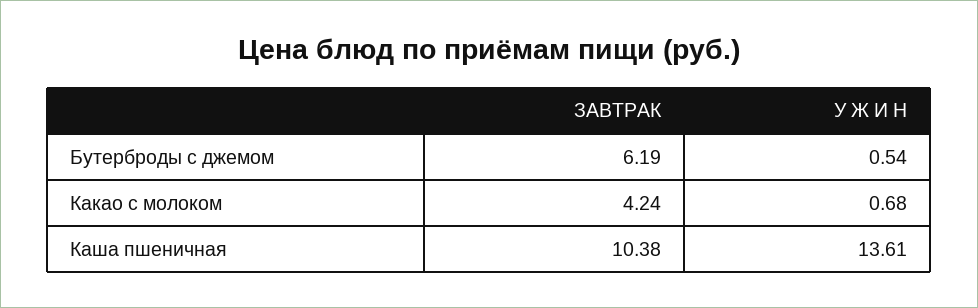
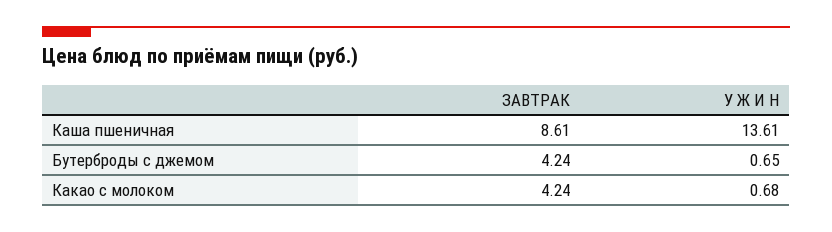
  {
    "ЗАВТРАК": {
-     "Бутерброды с джемом": 6.19,
+     "Бутерброды с джемом": 4.24,
      "Какао с молоком": 4.24,
-     "Каша пшеничная": 10.38
+     "Каша пшеничная": 8.61
    },
    "У Ж И Н": {
-     "Бутерброды с джемом": 0.54,
+     "Бутерброды с джемом": 0.65,
      "Какао с молоком": 0.68,
      "Каша пшеничная": 13.61
    }
  }

